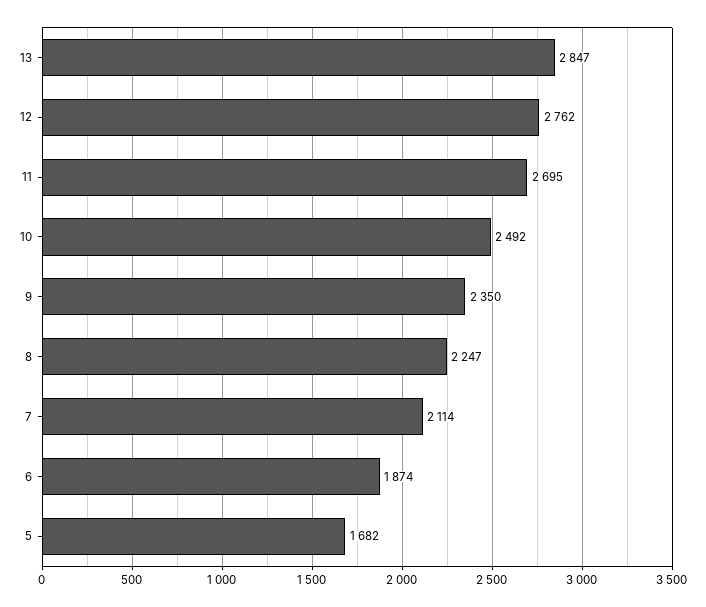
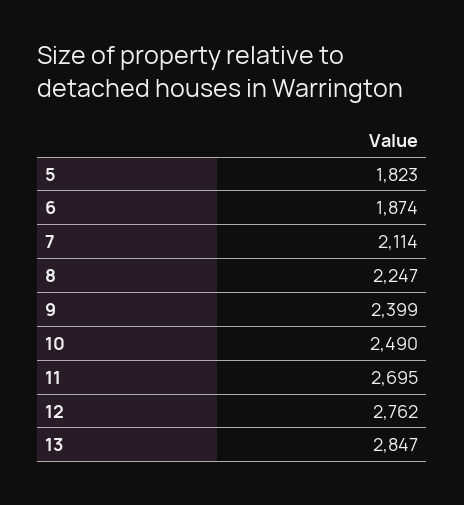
  {
    "13": 2847,
    "12": 2762,
    "11": 2695,
-   "10": 2492,
+   "10": 2490,
-   "9": 2350,
+   "9": 2399,
    "8": 2247,
    "7": 2114,
    "6": 1874,
-   "5": 1682
+   "5": 1823
  }

